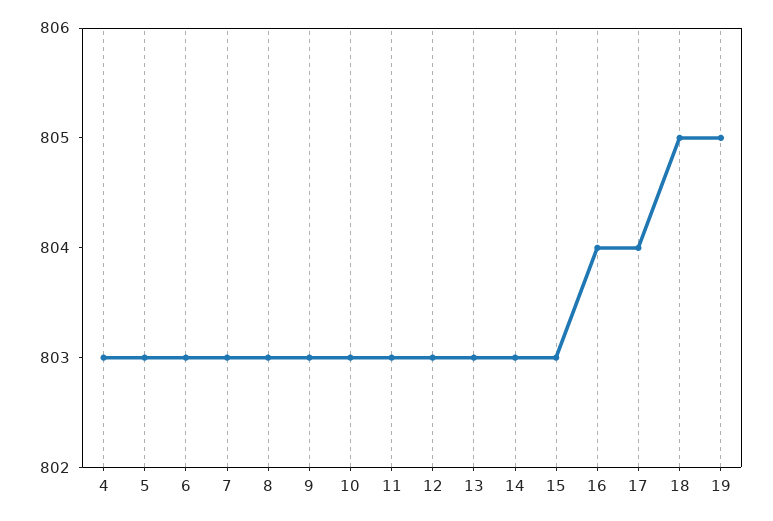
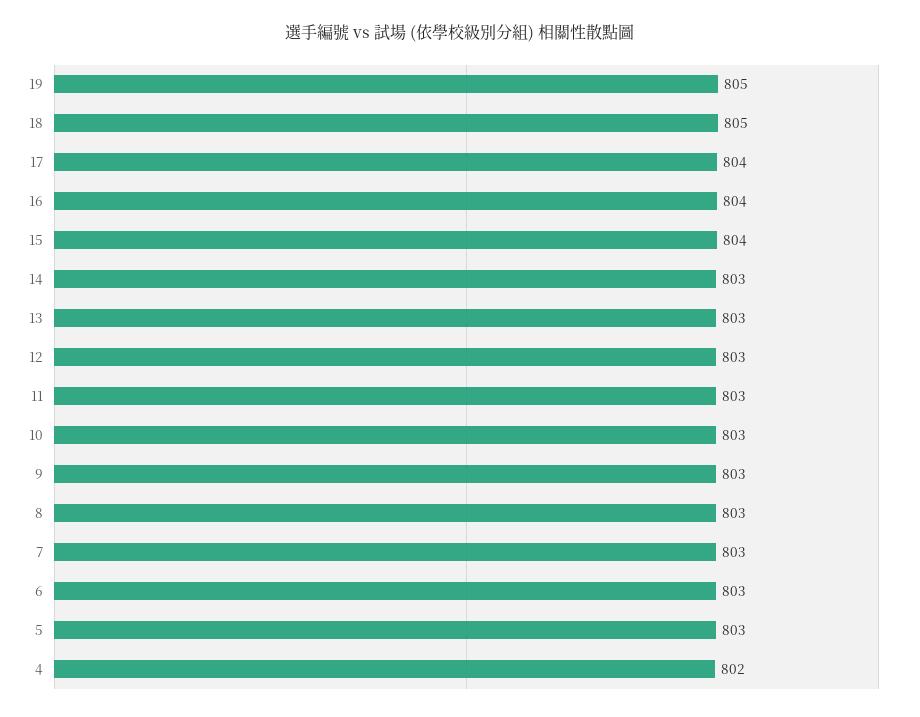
  {
-   "4": 803,
+   "4": 802,
    "5": 803,
    "6": 803,
    "7": 803,
    "8": 803,
    "9": 803,
    "10": 803,
    "11": 803,
    "12": 803,
    "13": 803,
    "14": 803,
-   "15": 803,
+   "15": 804,
    "16": 804,
    "17": 804,
    "18": 805,
    "19": 805
  }

